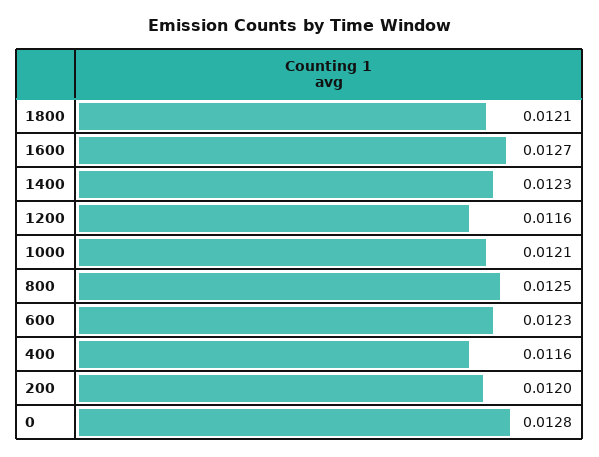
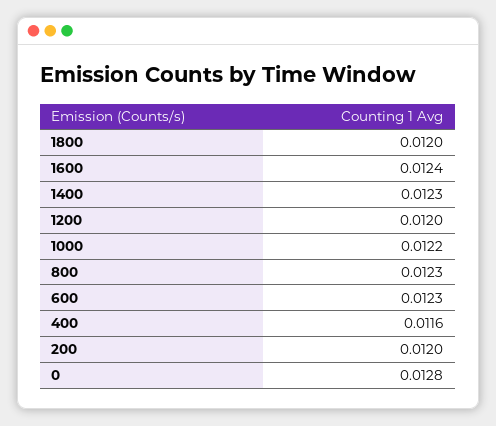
  {
-   "1800": 0.0121,
+   "1800": 0.012,
-   "1600": 0.0127,
+   "1600": 0.0124,
    "1400": 0.0123,
-   "1200": 0.0116,
+   "1200": 0.012,
-   "1000": 0.0121,
+   "1000": 0.0122,
-   "800": 0.0125,
+   "800": 0.0123,
    "600": 0.0123,
    "400": 0.0116,
    "200": 0.012,
    "0": 0.0128
  }

